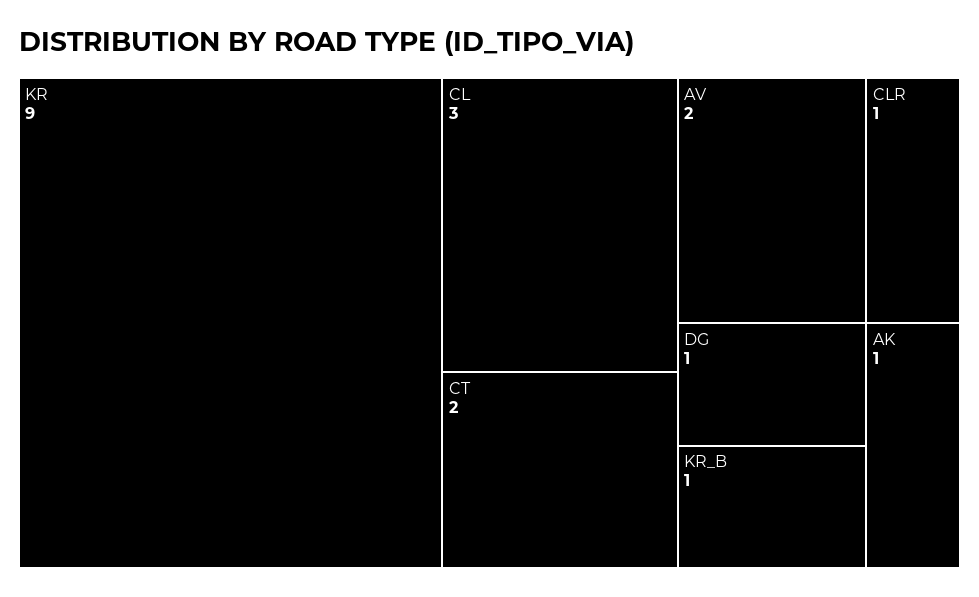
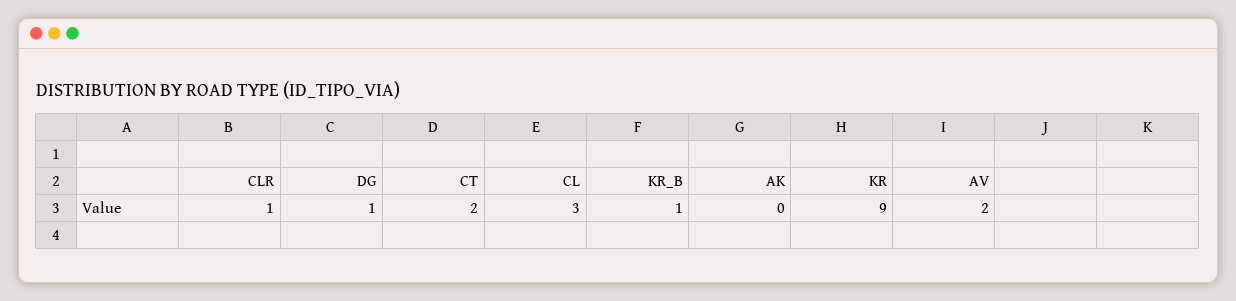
  {
    "KR": 9,
    "CL": 3,
    "CT": 2,
    "AV": 2,
    "CLR": 1,
    "DG": 1,
    "KR_B": 1,
-   "AK": 1
+   "AK": 0
  }

